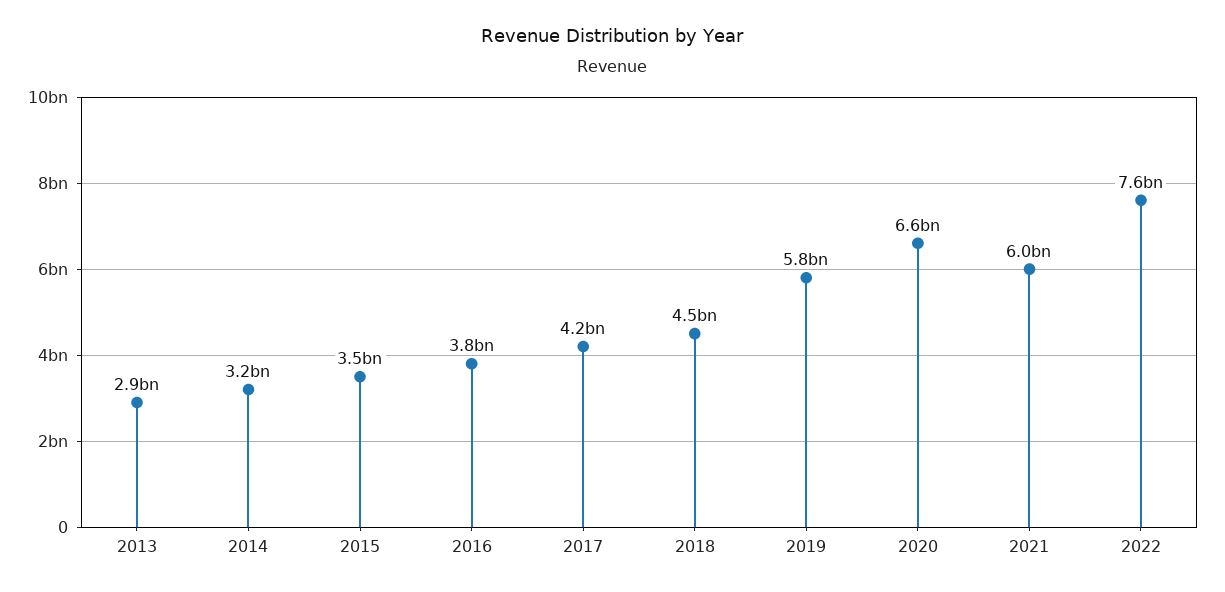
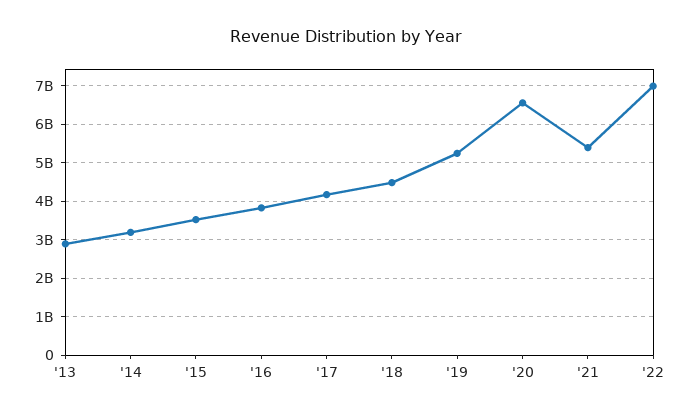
  {
    "2013": 2900000000,
    "2014": 3200000000,
    "2015": 3500000000,
    "2016": 3800000000,
    "2017": 4200000000,
    "2018": 4500000000,
-   "2019": 5800000000,
+   "2019": 5200000000,
    "2020": 6600000000,
-   "2021": 6000000000,
+   "2021": 5400000000,
-   "2022": 7600000000
+   "2022": 7000000000
  }

